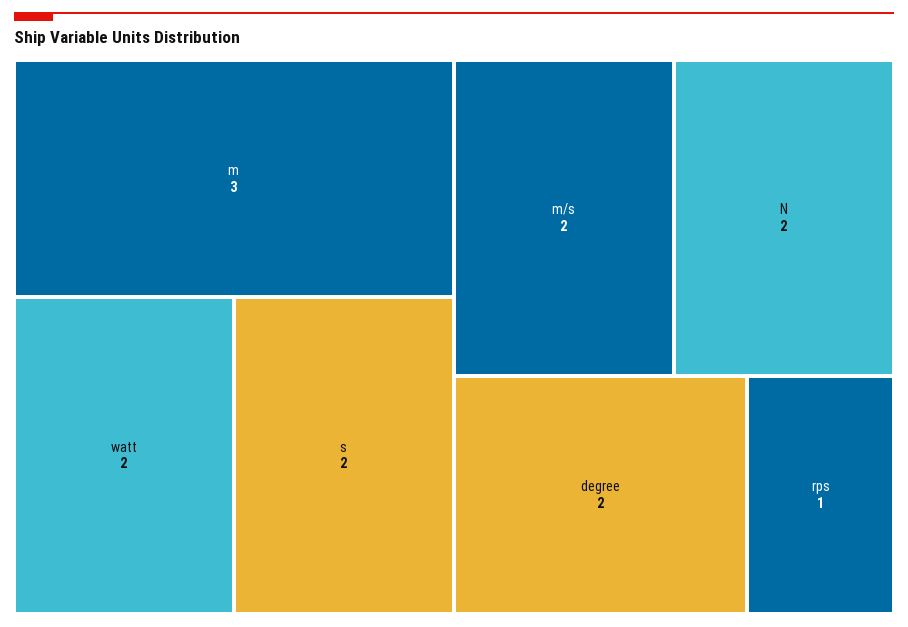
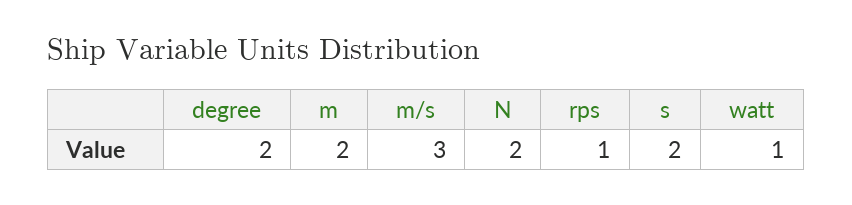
  {
-   "m": 3,
+   "m": 2,
-   "watt": 2,
+   "watt": 1,
    "s": 2,
-   "m/s": 2,
+   "m/s": 3,
    "N": 2,
    "degree": 2,
    "rps": 1
  }

